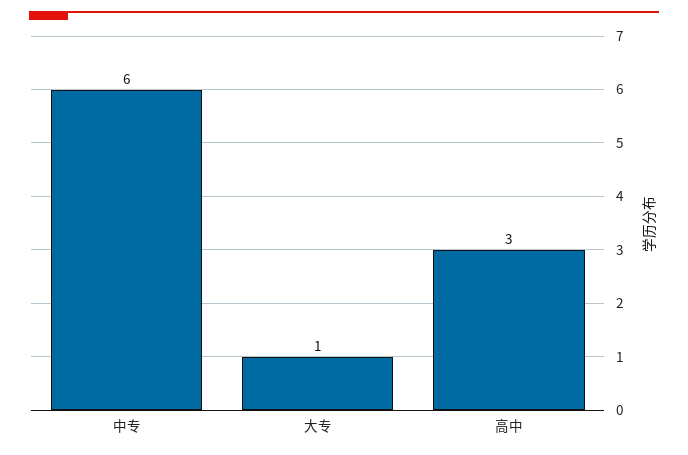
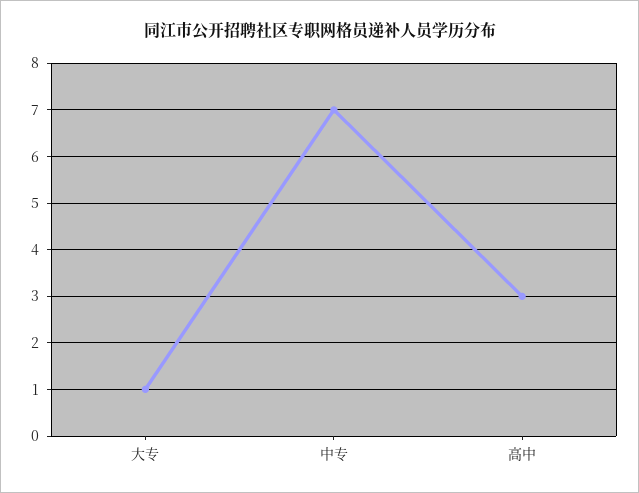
  {
-   "中专": 6,
+   "中专": 7,
    "大专": 1,
    "高中": 3
  }

